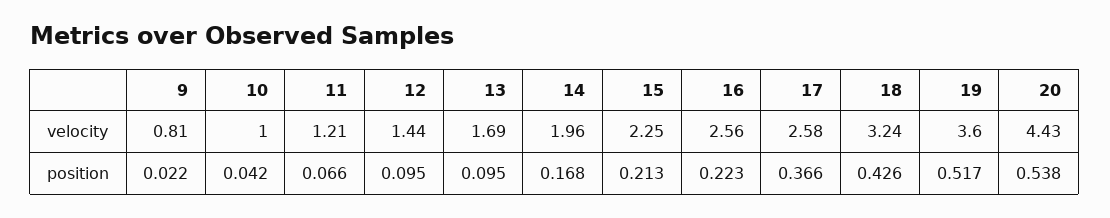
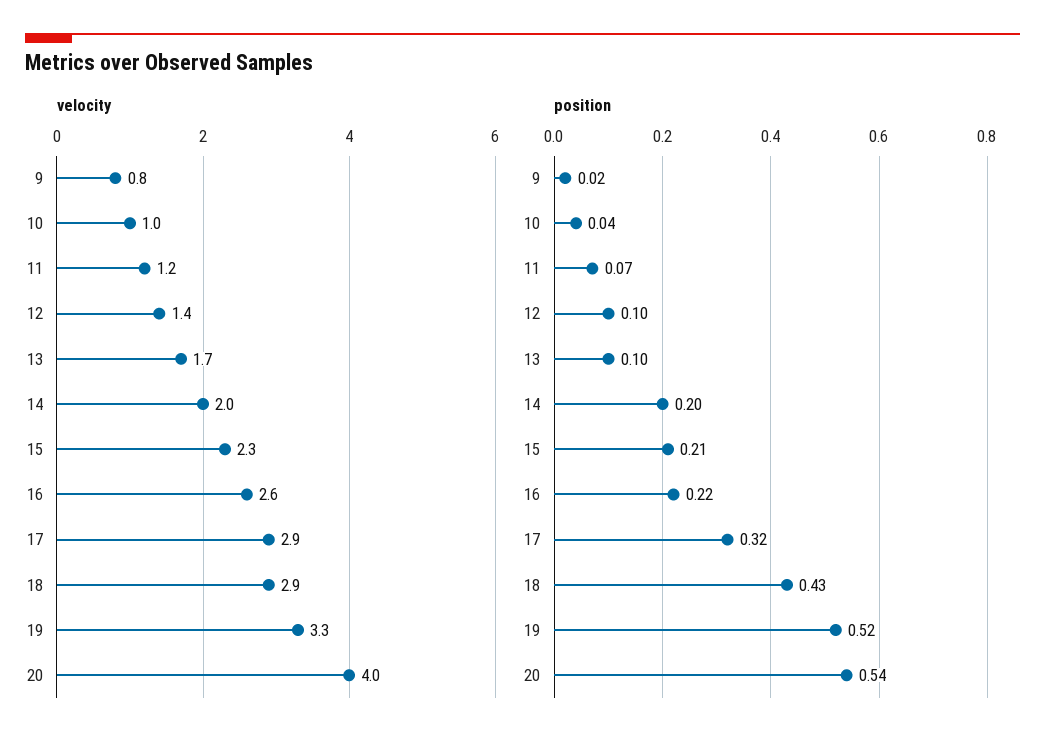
  {
    "velocity": {
      "9": 0.81,
      "10": 1,
      "11": 1.21,
      "12": 1.44,
      "13": 1.69,
      "14": 1.96,
      "15": 2.25,
      "16": 2.56,
-     "17": 2.58,
+     "17": 2.9,
-     "18": 3.24,
+     "18": 2.9,
-     "19": 3.6,
+     "19": 3.3,
-     "20": 4.43
+     "20": 4
    },
    "position": {
      "9": 0.022,
      "10": 0.042,
      "11": 0.066,
      "12": 0.095,
      "13": 0.095,
-     "14": 0.168,
+     "14": 0.2,
      "15": 0.213,
      "16": 0.223,
-     "17": 0.366,
+     "17": 0.32,
      "18": 0.426,
      "19": 0.517,
      "20": 0.538
    }
  }

